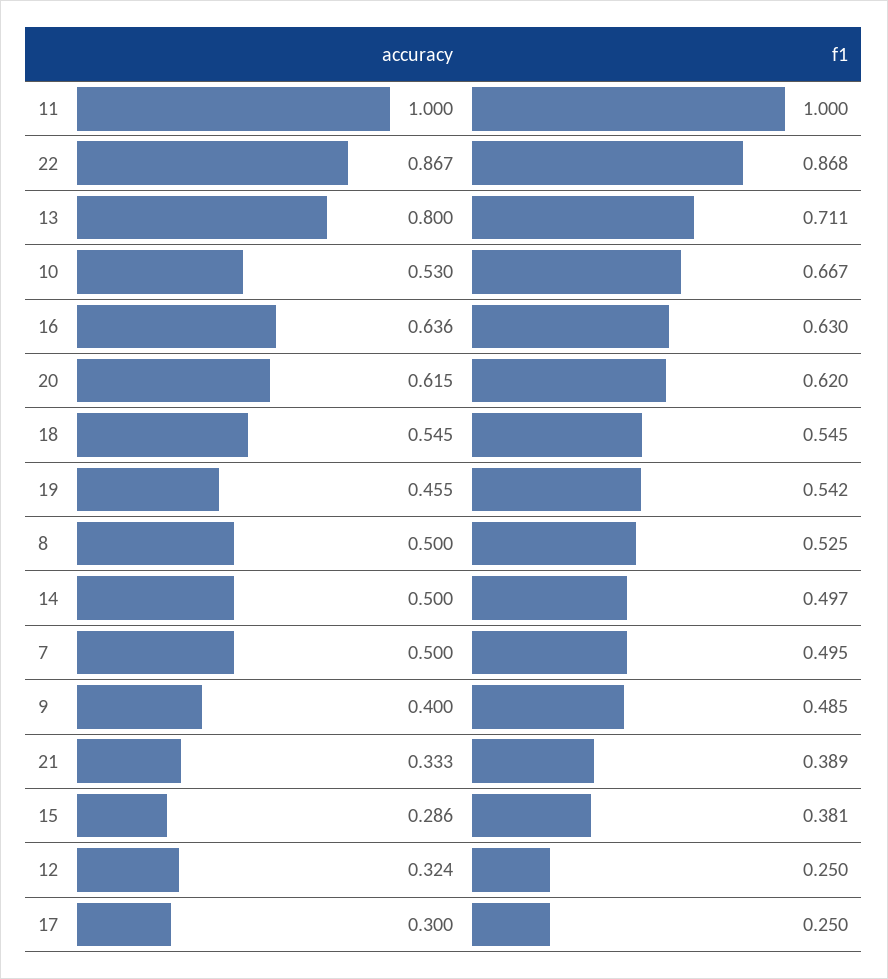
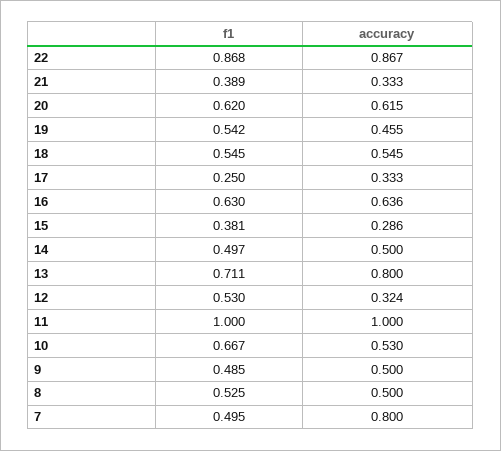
  {
    "accuracy": {
      "11": 1,
      "22": 0.867,
      "13": 0.8,
      "10": 0.53,
      "16": 0.636,
      "20": 0.615,
      "18": 0.545,
      "19": 0.455,
      "8": 0.5,
      "14": 0.5,
-     "7": 0.5,
+     "7": 0.8,
-     "9": 0.4,
+     "9": 0.5,
      "21": 0.333,
      "15": 0.286,
      "12": 0.324,
-     "17": 0.3
+     "17": 0.333
    },
    "f1": {
      "11": 1,
      "22": 0.868,
      "13": 0.711,
      "10": 0.667,
      "16": 0.63,
      "20": 0.62,
      "18": 0.545,
      "19": 0.542,
      "8": 0.525,
      "14": 0.497,
      "7": 0.495,
      "9": 0.485,
      "21": 0.389,
      "15": 0.381,
-     "12": 0.25,
+     "12": 0.53,
      "17": 0.25
    }
  }

